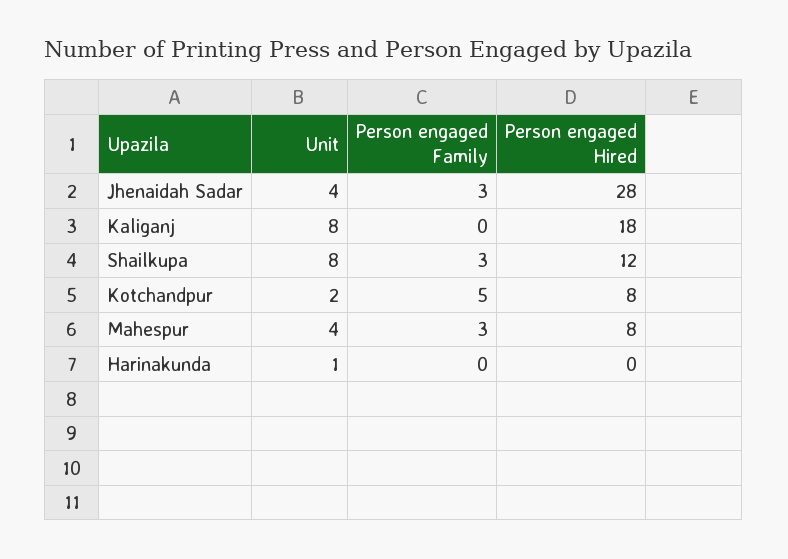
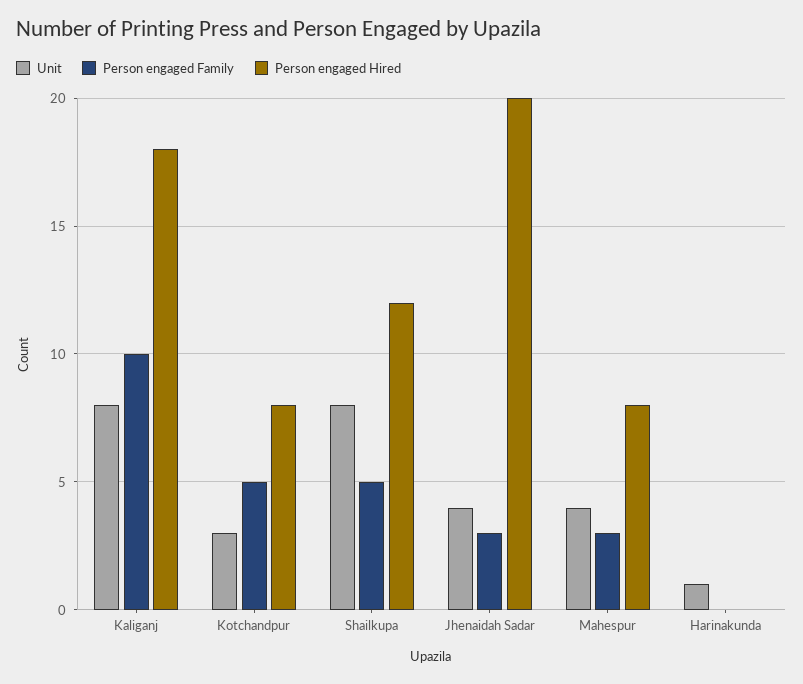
  {
    "Unit": {
      "Jhenaidah Sadar": 4,
      "Kaliganj": 8,
      "Shailkupa": 8,
-     "Kotchandpur": 2,
+     "Kotchandpur": 3,
      "Mahespur": 4,
      "Harinakunda": 1
    },
    "Person engaged Family": {
      "Jhenaidah Sadar": 3,
-     "Kaliganj": 0,
+     "Kaliganj": 10,
-     "Shailkupa": 3,
+     "Shailkupa": 5,
      "Kotchandpur": 5,
      "Mahespur": 3,
      "Harinakunda": 0
    },
    "Person engaged Hired": {
-     "Jhenaidah Sadar": 28,
+     "Jhenaidah Sadar": 20,
      "Kaliganj": 18,
      "Shailkupa": 12,
      "Kotchandpur": 8,
      "Mahespur": 8,
      "Harinakunda": 0
    }
  }

